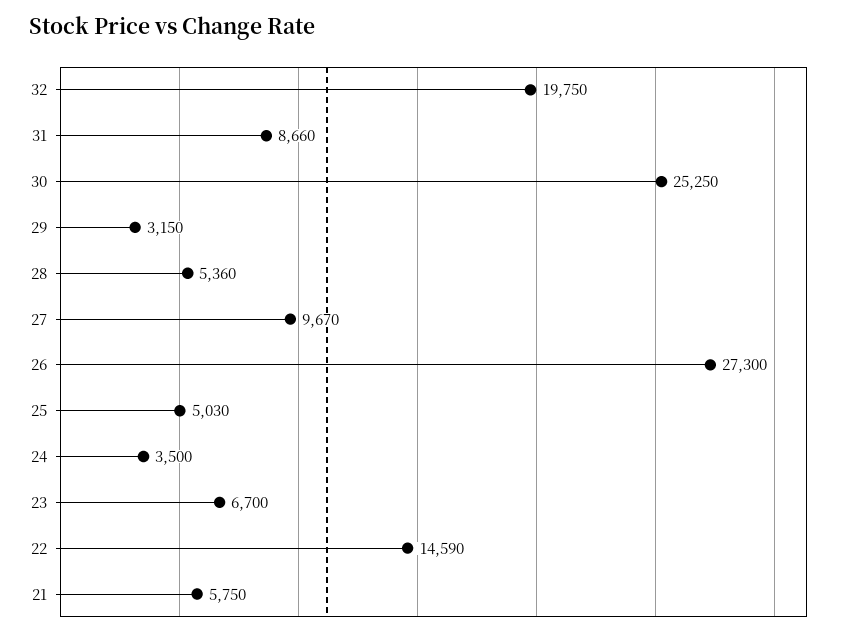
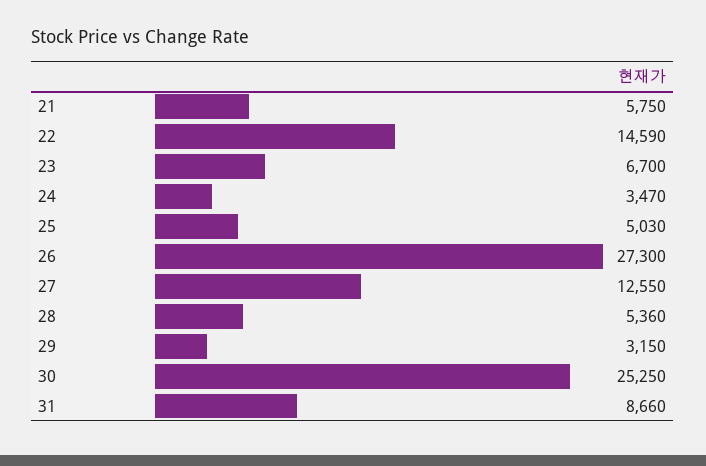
  {
-   "32": 19750,
    "31": 8660,
    "30": 25250,
    "29": 3150,
    "28": 5360,
-   "27": 9670,
+   "27": 12550,
    "26": 27300,
    "25": 5030,
-   "24": 3500,
+   "24": 3470,
    "23": 6700,
    "22": 14590,
    "21": 5750
  }

